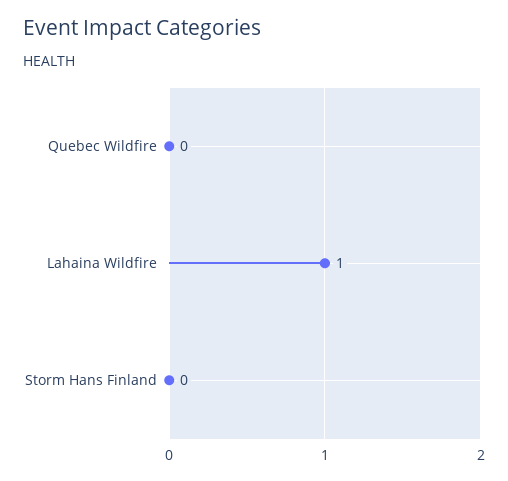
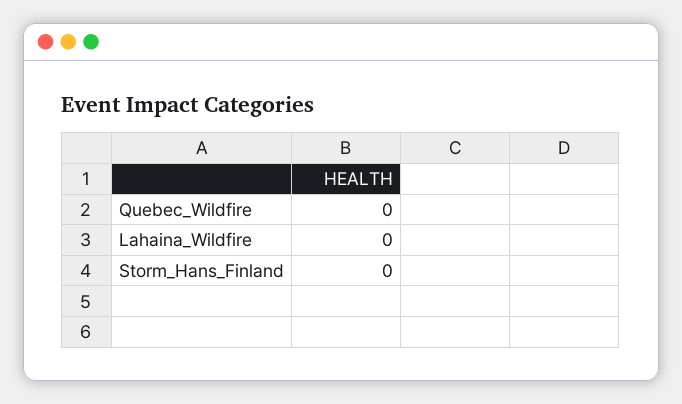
  {
    "Quebec Wildfire": 0,
-   "Lahaina Wildfire": 1,
+   "Lahaina Wildfire": 0,
    "Storm Hans Finland": 0
  }

